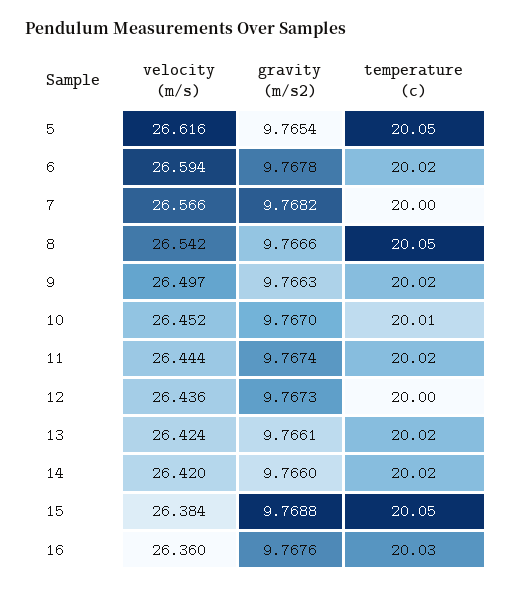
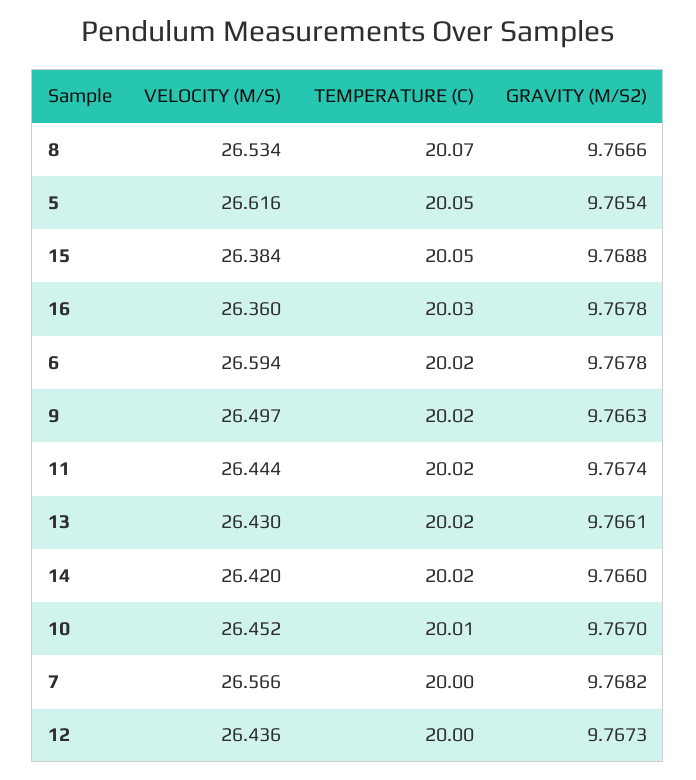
  {
    "velocity (m/s)": {
      "5": 26.616,
      "6": 26.594,
      "7": 26.566,
-     "8": 26.542,
+     "8": 26.534,
      "9": 26.497,
      "10": 26.452,
      "11": 26.444,
      "12": 26.436,
-     "13": 26.424,
+     "13": 26.43,
      "14": 26.42,
      "15": 26.384,
      "16": 26.36
    },
    "gravity (m/s2)": {
      "5": 9.7654,
      "6": 9.7678,
      "7": 9.7682,
      "8": 9.7666,
      "9": 9.7663,
      "10": 9.767,
      "11": 9.7674,
      "12": 9.7673,
      "13": 9.7661,
      "14": 9.766,
      "15": 9.7688,
-     "16": 9.7676
+     "16": 9.7678
    },
    "temperature (c)": {
      "5": 20.05,
      "6": 20.02,
      "7": 20,
-     "8": 20.05,
+     "8": 20.07,
      "9": 20.02,
      "10": 20.01,
      "11": 20.02,
      "12": 20,
      "13": 20.02,
      "14": 20.02,
      "15": 20.05,
      "16": 20.03
    }
  }

